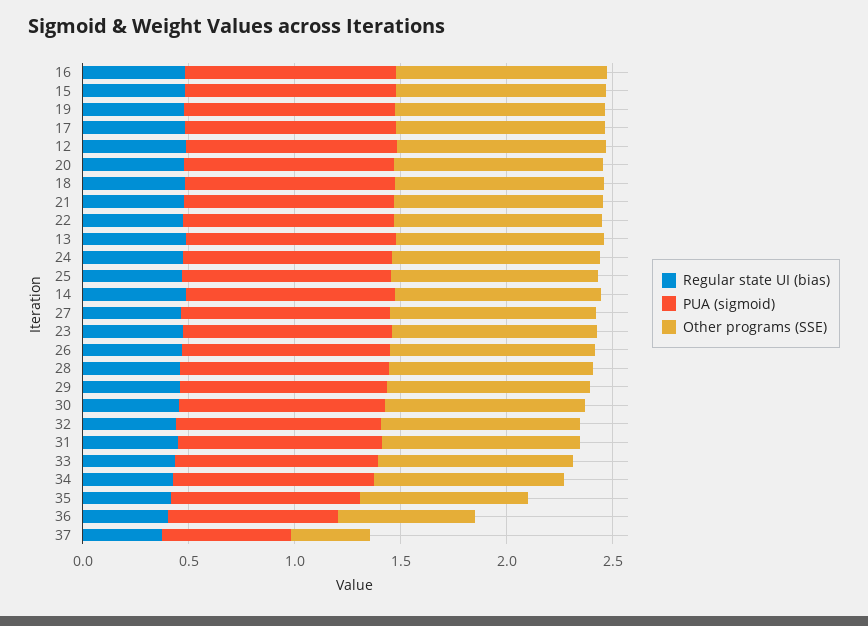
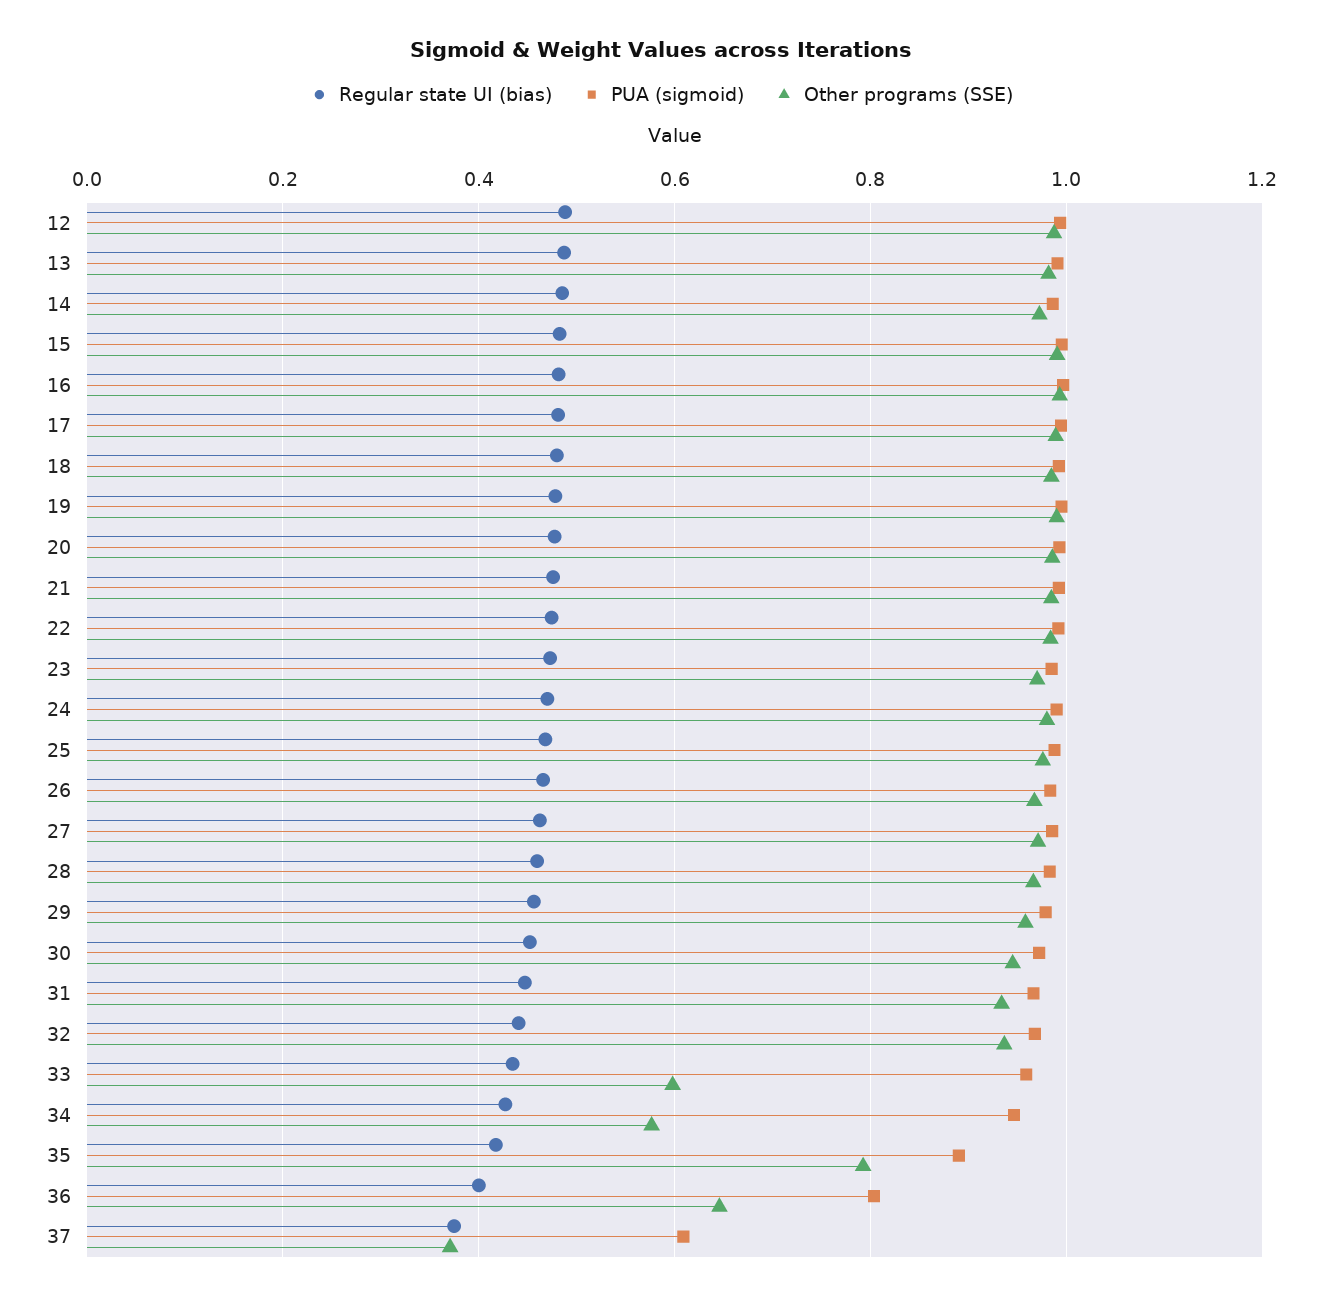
  {
    "Regular state UI (bias)": {
      "16": 0.48,
      "15": 0.48,
      "19": 0.48,
      "17": 0.48,
      "12": 0.48,
      "20": 0.48,
      "18": 0.48,
      "21": 0.48,
      "22": 0.48,
      "13": 0.48,
      "24": 0.48,
      "25": 0.46,
      "14": 0.48,
      "27": 0.46,
      "23": 0.48,
      "26": 0.46,
      "28": 0.46,
      "29": 0.46,
      "30": 0.46,
      "32": 0.44,
      "31": 0.44,
      "33": 0.44,
      "34": 0.42,
      "35": 0.42,
      "36": 0.4,
      "37": 0.38
    },
    "PUA (sigmoid)": {
      "16": 1,
      "15": 1,
      "19": 1,
      "17": 1,
      "12": 1,
      "20": 1,
      "18": 1,
      "21": 1,
      "22": 1,
      "13": 1,
      "24": 1,
      "25": 0.98,
      "14": 0.98,
      "27": 0.98,
      "23": 0.98,
      "26": 0.98,
      "28": 0.98,
      "29": 0.98,
      "30": 0.98,
      "32": 0.96,
      "31": 0.96,
      "33": 0.96,
      "34": 0.94,
      "35": 0.9,
      "36": 0.8,
      "37": 0.6
    },
    "Other programs (SSE)": {
      "16": 1,
      "15": 1,
      "19": 1,
      "17": 0.98,
      "12": 0.98,
      "20": 0.98,
      "18": 0.98,
      "21": 0.98,
      "22": 0.98,
      "13": 0.98,
      "24": 0.98,
      "25": 0.98,
      "14": 0.98,
      "27": 0.98,
      "23": 0.98,
      "26": 0.96,
      "28": 0.96,
      "29": 0.96,
      "30": 0.94,
      "32": 0.94,
      "31": 0.94,
-     "33": 0.9,
+     "33": 0.6,
-     "34": 0.9,
+     "34": 0.58,
      "35": 0.8,
      "36": 0.64,
      "37": 0.38
    }
  }

